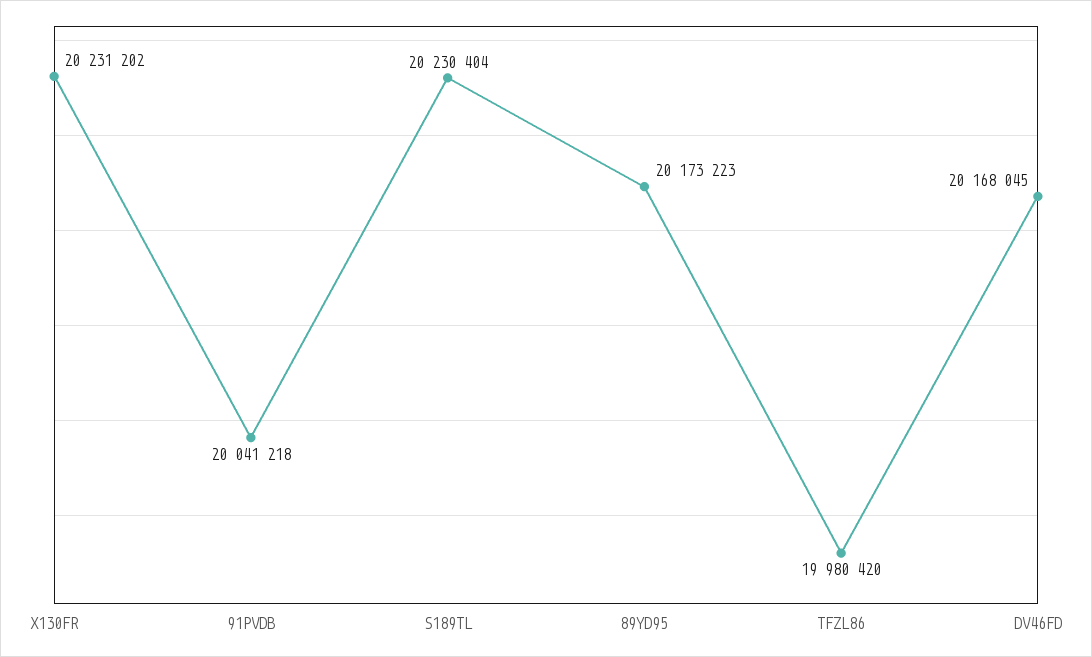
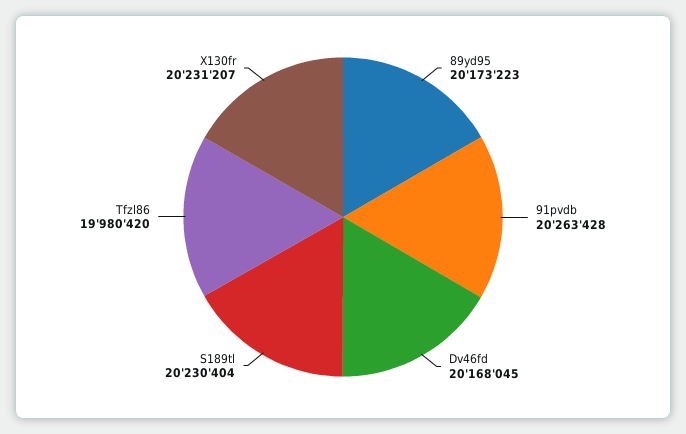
  {
-   "X130FR": 20231202,
+   "X130FR": 20231207,
-   "91PVDB": 20041218,
+   "91PVDB": 20263428,
    "S189TL": 20230404,
    "89YD95": 20173223,
    "TFZL86": 19980420,
    "DV46FD": 20168045
  }

